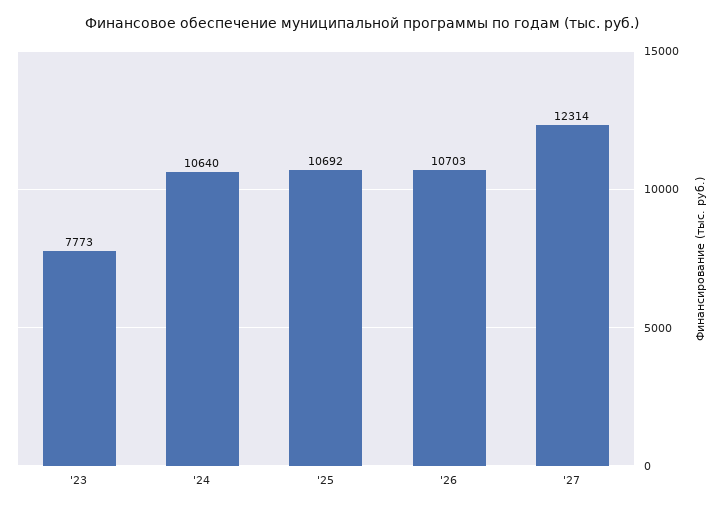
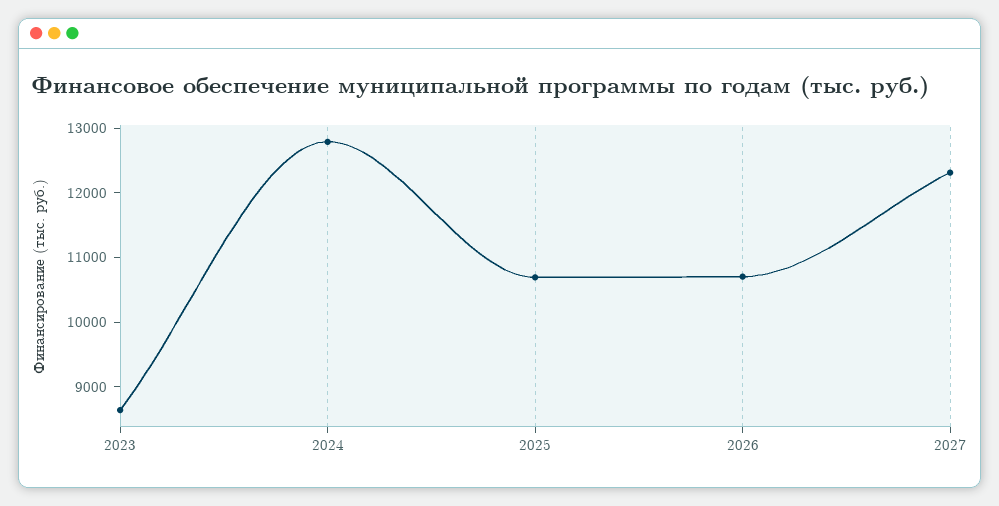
  {
-   "'23": 7773,
+   "'23": 8600,
-   "'24": 10640,
+   "'24": 12800,
    "'25": 10692,
    "'26": 10703,
    "'27": 12314
  }

